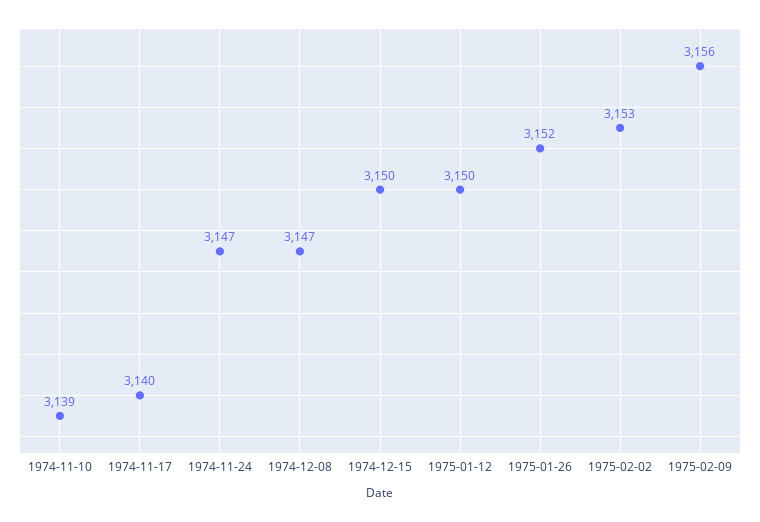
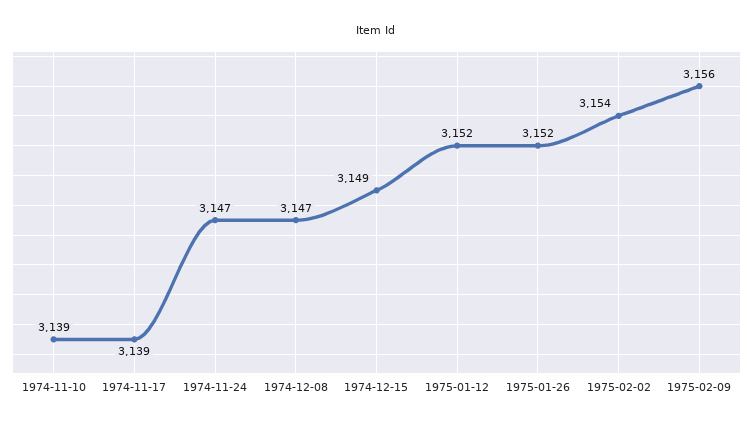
  {
    "1974-11-10": 3139,
-   "1974-11-17": 3140,
+   "1974-11-17": 3139,
    "1974-11-24": 3147,
    "1974-12-08": 3147,
-   "1974-12-15": 3150,
+   "1974-12-15": 3149,
-   "1975-01-12": 3150,
+   "1975-01-12": 3152,
    "1975-01-26": 3152,
-   "1975-02-02": 3153,
+   "1975-02-02": 3154,
    "1975-02-09": 3156
  }

